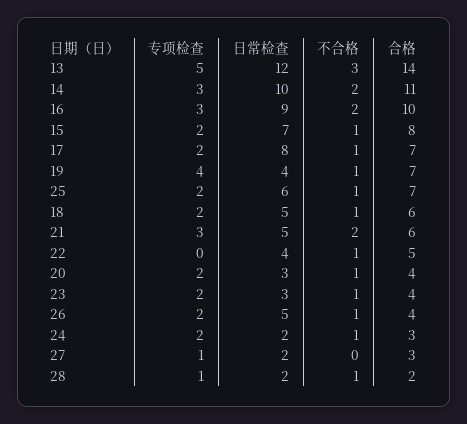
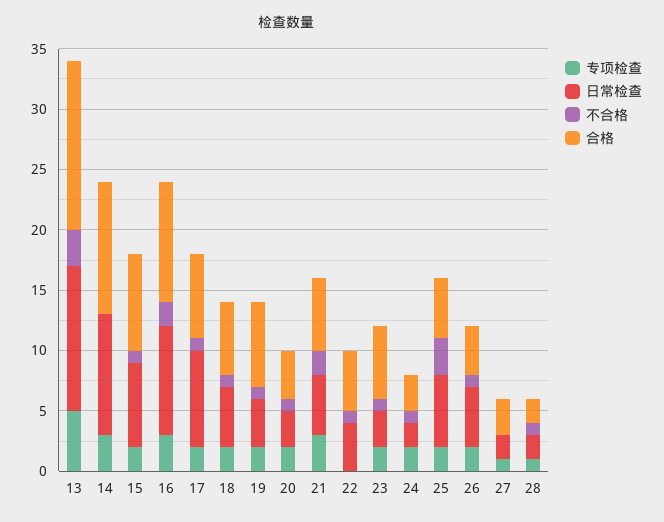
  {
    "专项检查": {
      "13": 5,
      "14": 3,
      "16": 3,
      "15": 2,
      "17": 2,
-     "19": 4,
+     "19": 2,
      "25": 2,
      "18": 2,
      "21": 3,
      "22": 0,
      "20": 2,
      "23": 2,
      "26": 2,
      "24": 2,
      "27": 1,
      "28": 1
    },
    "日常检查": {
      "13": 12,
      "14": 10,
      "16": 9,
      "15": 7,
      "17": 8,
      "19": 4,
      "25": 6,
      "18": 5,
      "21": 5,
      "22": 4,
      "20": 3,
      "23": 3,
      "26": 5,
      "24": 2,
      "27": 2,
      "28": 2
    },
    "不合格": {
      "13": 3,
-     "14": 2,
+     "14": 0,
      "16": 2,
      "15": 1,
      "17": 1,
      "19": 1,
-     "25": 1,
+     "25": 3,
      "18": 1,
      "21": 2,
      "22": 1,
      "20": 1,
      "23": 1,
      "26": 1,
      "24": 1,
      "27": 0,
      "28": 1
    },
    "合格": {
      "13": 14,
      "14": 11,
      "16": 10,
      "15": 8,
      "17": 7,
      "19": 7,
-     "25": 7,
+     "25": 5,
      "18": 6,
      "21": 6,
      "22": 5,
      "20": 4,
-     "23": 4,
+     "23": 6,
      "26": 4,
      "24": 3,
      "27": 3,
      "28": 2
    }
  }

